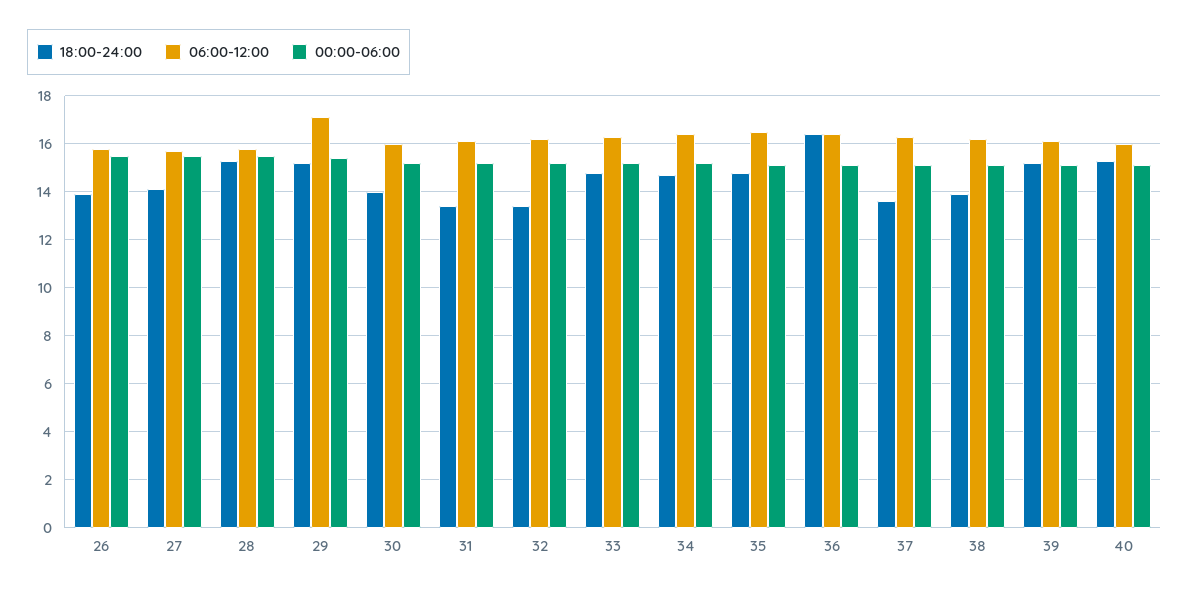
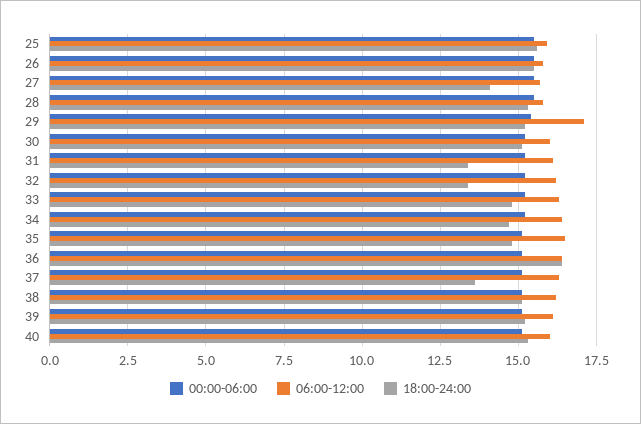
  {
    "18:00-24:00": {
-     "26": 14,
+     "26": 15.5,
      "27": 14,
      "28": 15.5,
      "29": 15,
-     "30": 14,
+     "30": 15,
      "31": 13.5,
      "32": 13.5,
      "33": 15,
      "34": 14.5,
      "35": 15,
      "36": 16.5,
      "37": 13.5,
-     "38": 14,
+     "38": 15,
      "39": 15,
-     "40": 15.5
+     "40": 15.5,
+     "25": 15.5
    },
    "06:00-12:00": {
      "26": 16,
      "27": 15.5,
      "28": 16,
      "29": 17,
      "30": 16,
      "31": 16,
      "32": 16,
      "33": 16.5,
      "34": 16.5,
      "35": 16.5,
      "36": 16.5,
      "37": 16.5,
      "38": 16,
      "39": 16,
-     "40": 16
+     "40": 16,
+     "25": 16
    },
    "00:00-06:00": {
      "26": 15.5,
      "27": 15.5,
      "28": 15.5,
      "29": 15.5,
      "30": 15,
      "31": 15,
      "32": 15,
      "33": 15,
      "34": 15,
      "35": 15,
      "36": 15,
      "37": 15,
      "38": 15,
      "39": 15,
-     "40": 15
+     "40": 15,
+     "25": 15.5
    }
  }

